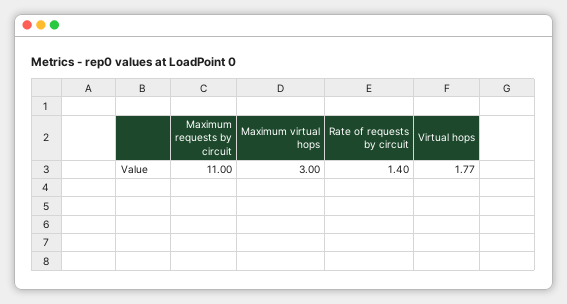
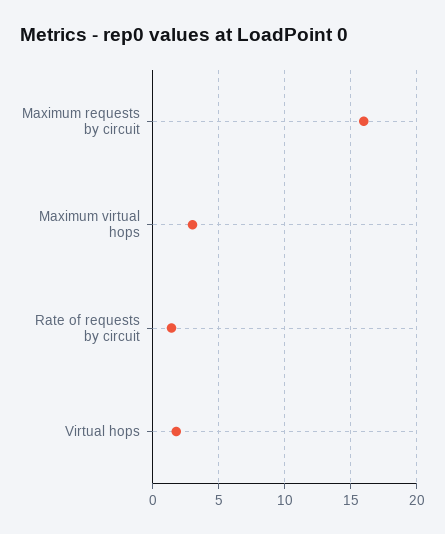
  {
-   "Maximum requests by circuit": 11,
+   "Maximum requests by circuit": 16,
    "Maximum virtual hops": 3,
    "Rate of requests by circuit": 1.4,
    "Virtual hops": 1.77
  }

